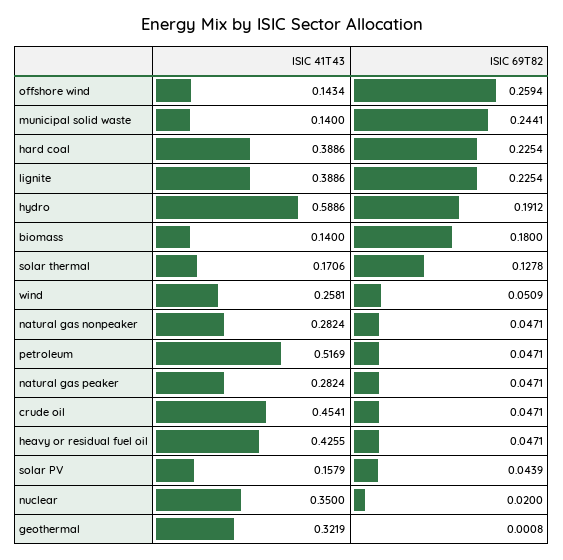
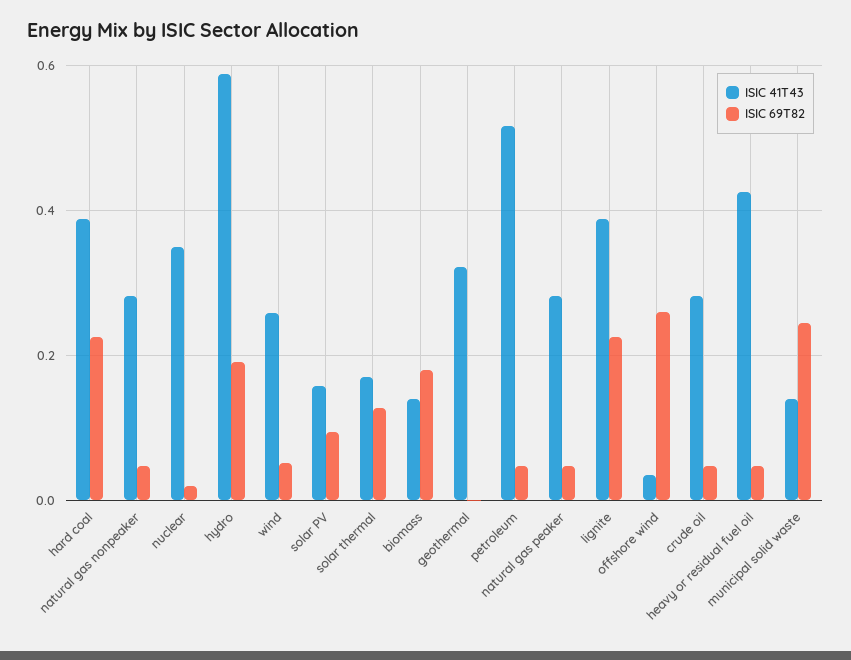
  {
    "ISIC 41T43": {
-     "offshore wind": 0.1434,
+     "offshore wind": 0.04,
      "municipal solid waste": 0.14,
      "hard coal": 0.3886,
      "lignite": 0.3886,
      "hydro": 0.5886,
      "biomass": 0.14,
      "solar thermal": 0.1706,
      "wind": 0.2581,
      "natural gas nonpeaker": 0.2824,
      "petroleum": 0.5169,
      "natural gas peaker": 0.2824,
-     "crude oil": 0.4541,
+     "crude oil": 0.28,
      "heavy or residual fuel oil": 0.4255,
      "solar PV": 0.1579,
      "nuclear": 0.35,
      "geothermal": 0.3219
    },
    "ISIC 69T82": {
      "offshore wind": 0.2594,
      "municipal solid waste": 0.2441,
      "hard coal": 0.2254,
      "lignite": 0.2254,
      "hydro": 0.1912,
      "biomass": 0.18,
      "solar thermal": 0.1278,
      "wind": 0.0509,
      "natural gas nonpeaker": 0.0471,
      "petroleum": 0.0471,
      "natural gas peaker": 0.0471,
      "crude oil": 0.0471,
      "heavy or residual fuel oil": 0.0471,
-     "solar PV": 0.0439,
+     "solar PV": 0.1,
      "nuclear": 0.02,
      "geothermal": 0.0008
    }
  }

